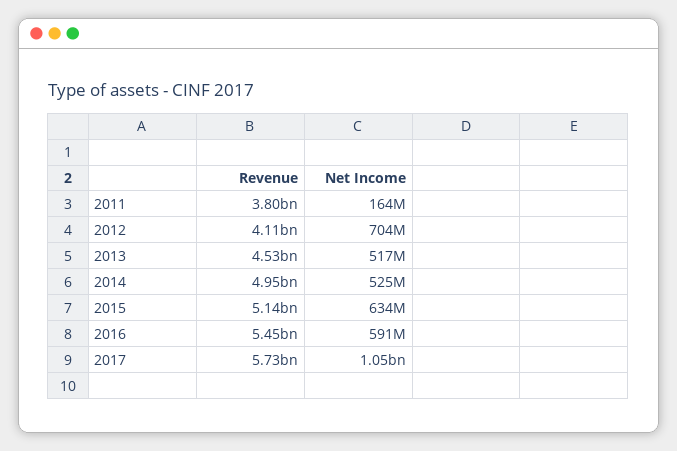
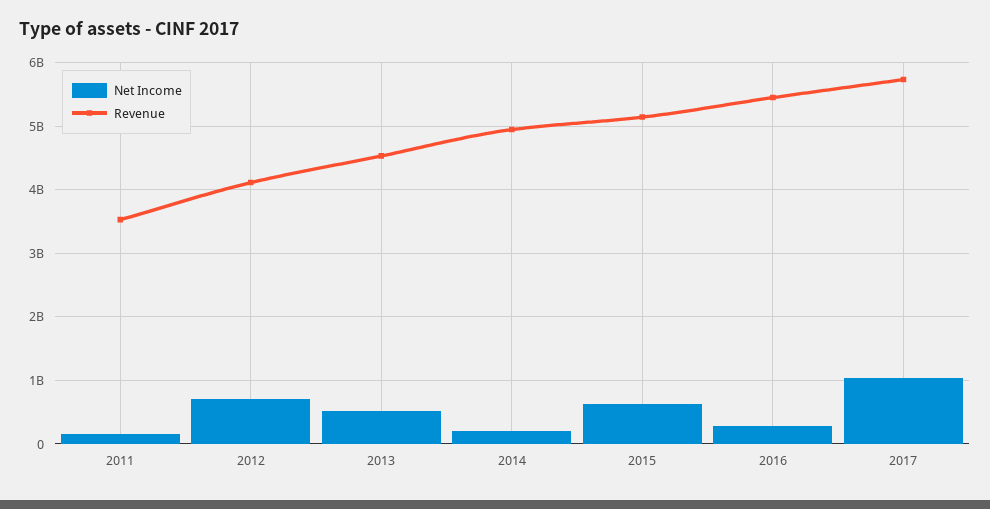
  {
    "Revenue": {
-     "2011": 3800000000,
+     "2011": 3500000000,
      "2012": 4110000000,
      "2013": 4530000000,
      "2014": 4950000000,
      "2015": 5140000000,
      "2016": 5450000000,
      "2017": 5730000000
    },
    "Net Income": {
      "2011": 164000000,
      "2012": 704000000,
      "2013": 517000000,
-     "2014": 525000000,
+     "2014": 200000000,
      "2015": 634000000,
-     "2016": 591000000,
+     "2016": 300000000,
      "2017": 1050000000
    }
  }

